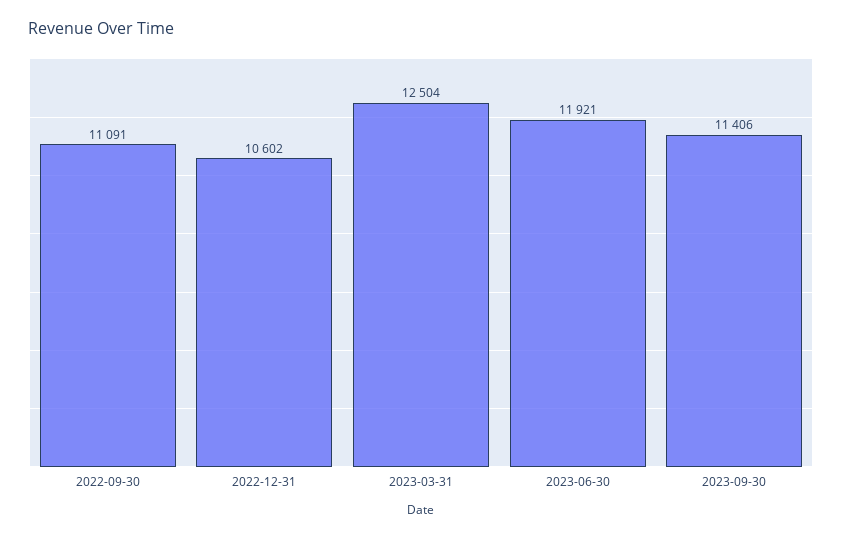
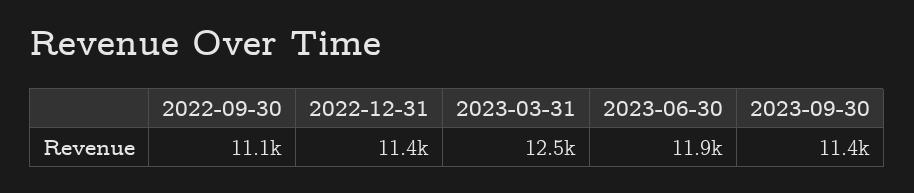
  {
    "2022-09-30": 11091,
-   "2022-12-31": 10602,
+   "2022-12-31": 11400,
    "2023-03-31": 12504,
    "2023-06-30": 11921,
    "2023-09-30": 11406
  }

